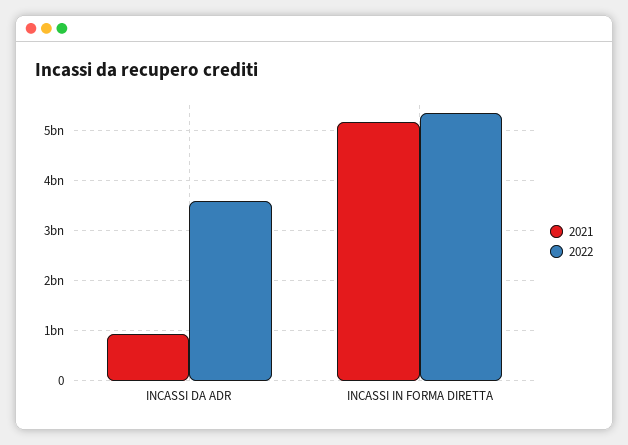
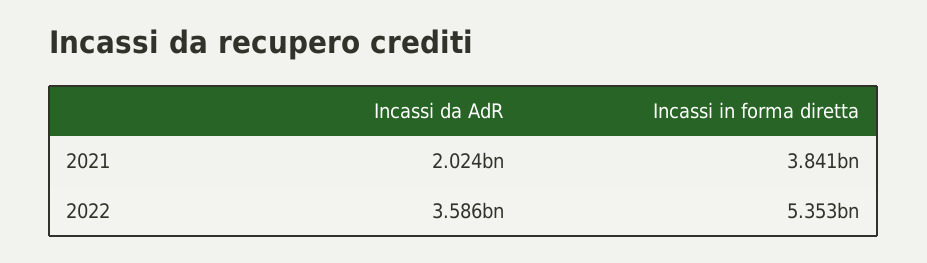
  {
    "2021": {
-     "INCASSI DA ADR": 1000000000,
+     "INCASSI DA ADR": 2024000000,
-     "INCASSI IN FORMA DIRETTA": 5200000000
+     "INCASSI IN FORMA DIRETTA": 3841000000
    },
    "2022": {
      "INCASSI DA ADR": 3586000000,
      "INCASSI IN FORMA DIRETTA": 5353000000
    }
  }

